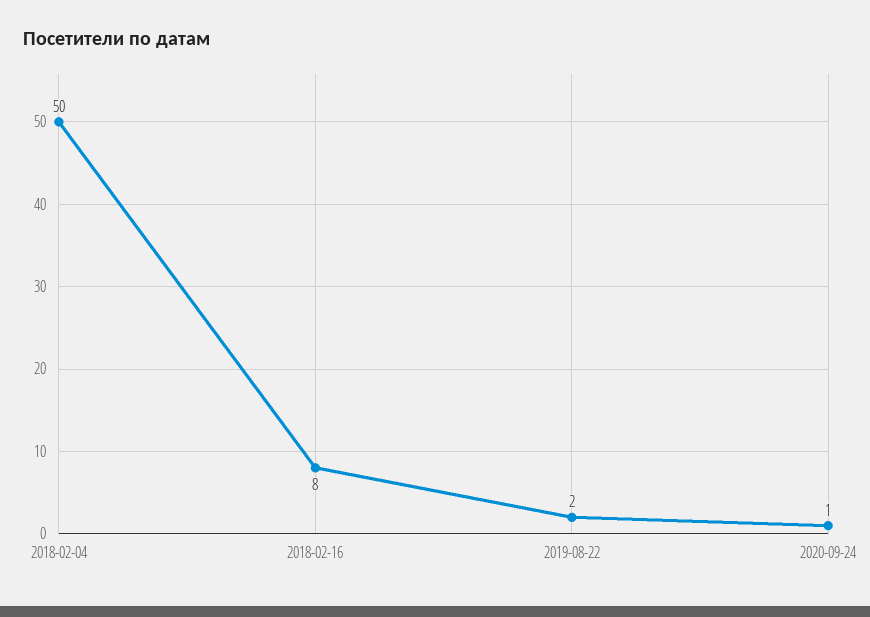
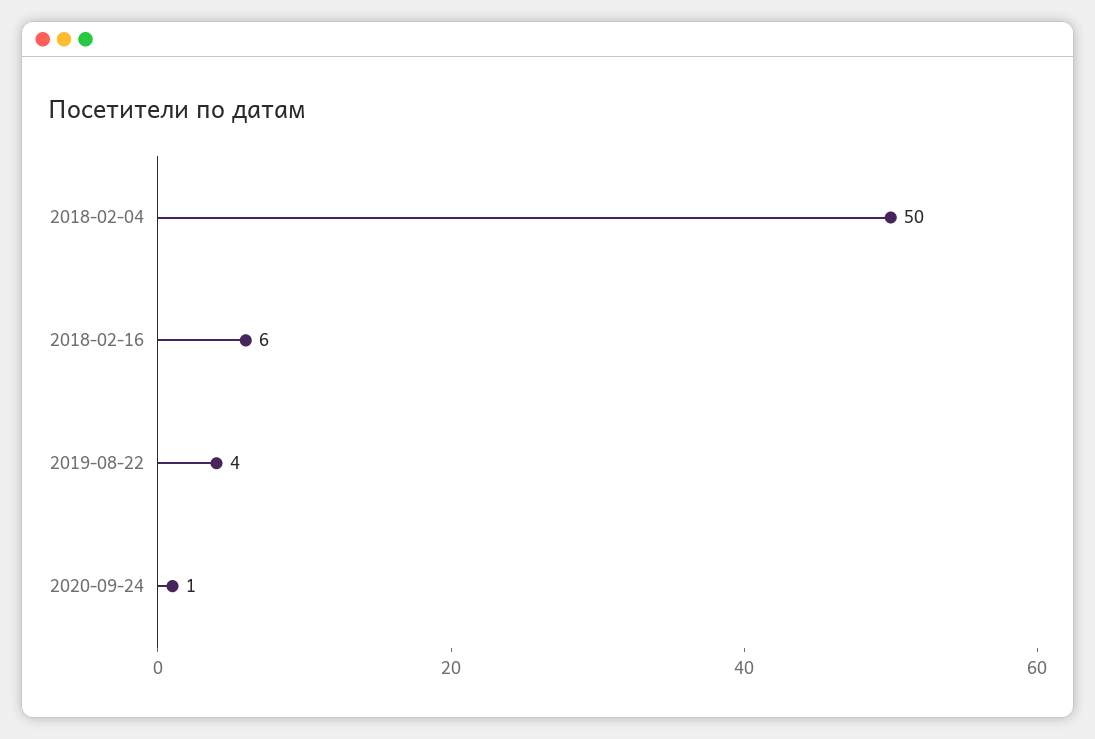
  {
    "2018-02-04": 50,
-   "2018-02-16": 8,
+   "2018-02-16": 6,
-   "2019-08-22": 2,
+   "2019-08-22": 4,
    "2020-09-24": 1
  }

